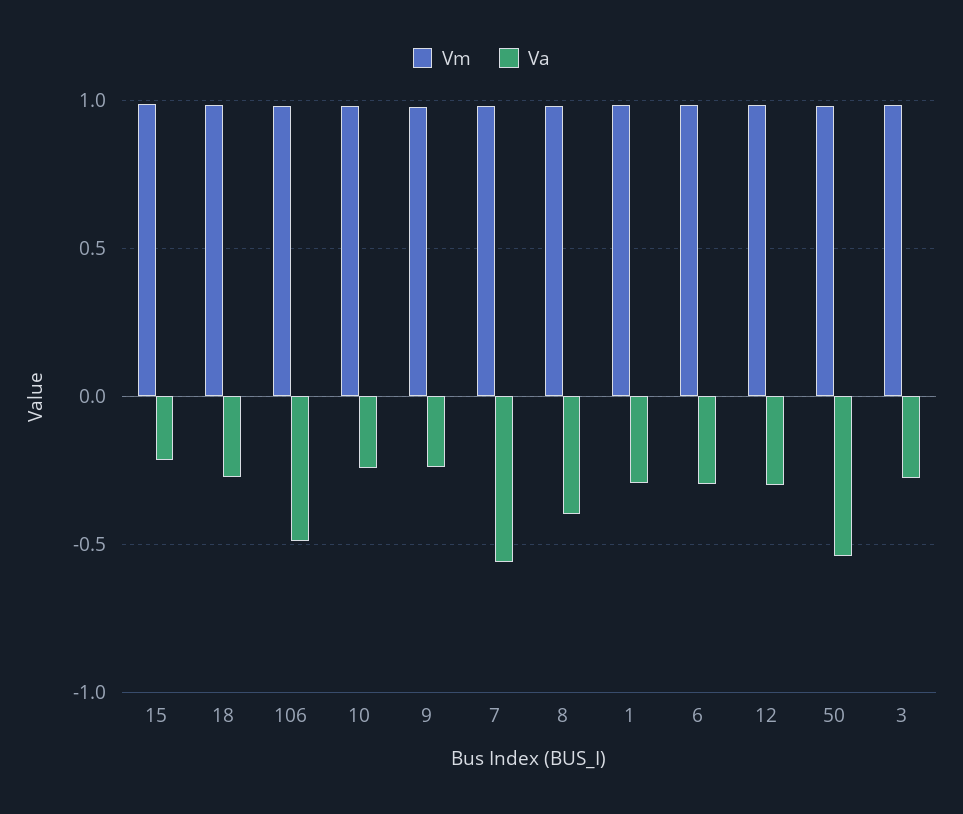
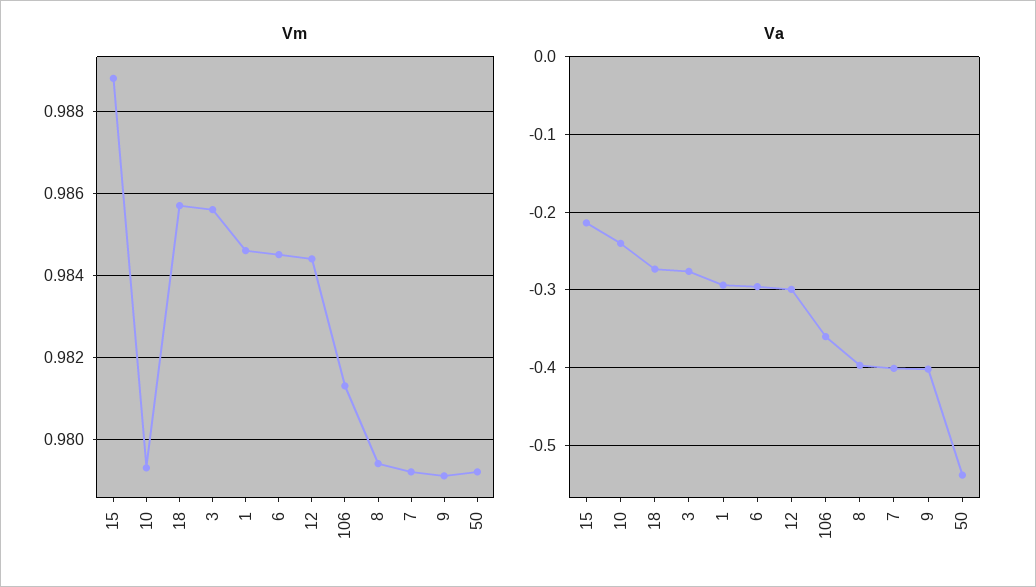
  {
    "Vm": {
      "15": 0.989,
      "18": 0.9855,
      "106": 0.9815,
      "10": 0.9795,
      "9": 0.979,
      "7": 0.979,
      "8": 0.9795,
      "1": 0.9845,
      "6": 0.9845,
      "12": 0.9845,
      "50": 0.979,
      "3": 0.9855
    },
    "Va": {
      "15": -0.21,
      "18": -0.27,
-     "106": -0.5,
+     "106": -0.36,
      "10": -0.24,
-     "9": -0.25,
+     "9": -0.4,
-     "7": -0.55,
+     "7": -0.4,
      "8": -0.4,
      "1": -0.29,
      "6": -0.3,
      "12": -0.3,
      "50": -0.54,
      "3": -0.28
    }
  }

